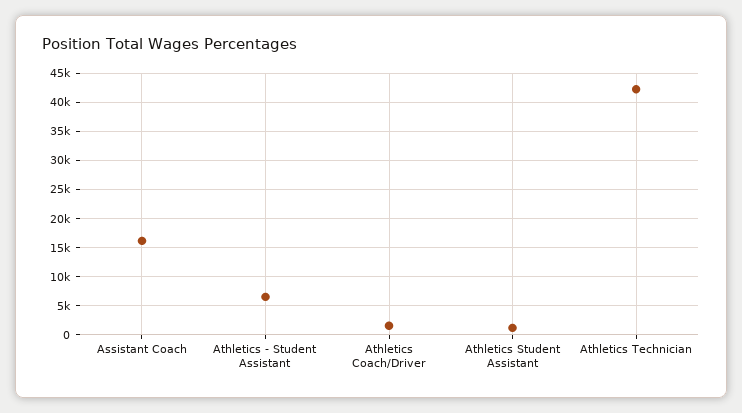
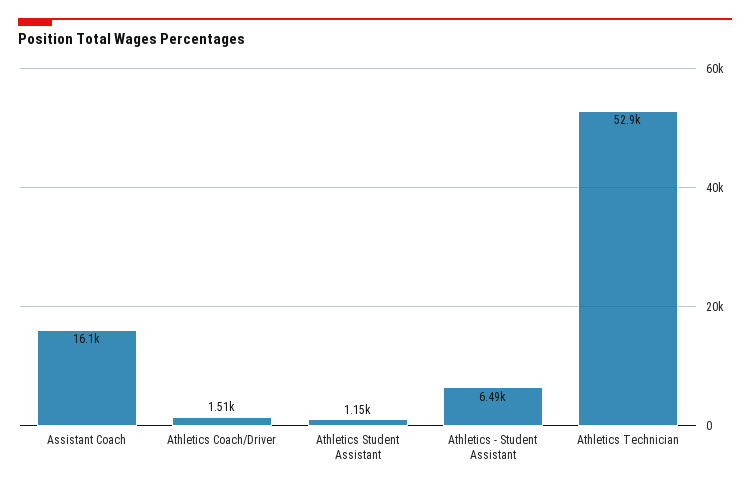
  {
    "Assistant Coach": 16100,
    "Athletics - Student Assistant": 6490,
    "Athletics Coach/Driver": 1510,
    "Athletics Student Assistant": 1150,
-   "Athletics Technician": 42500
+   "Athletics Technician": 52900
  }

